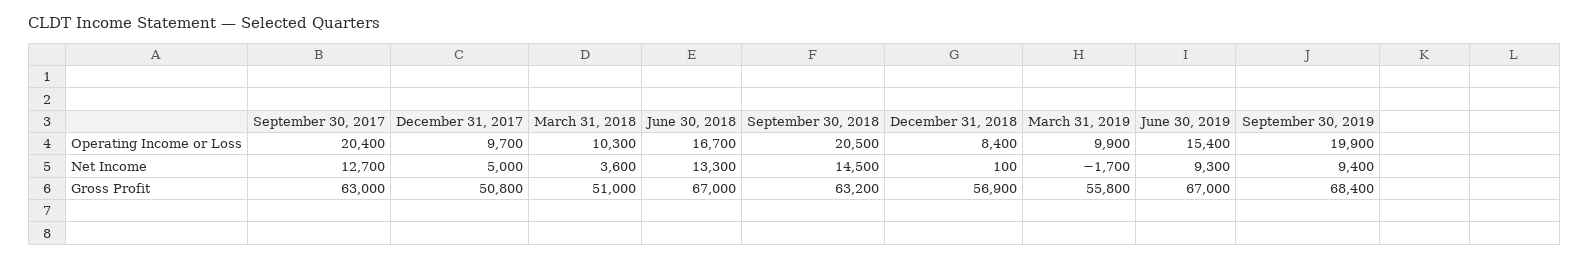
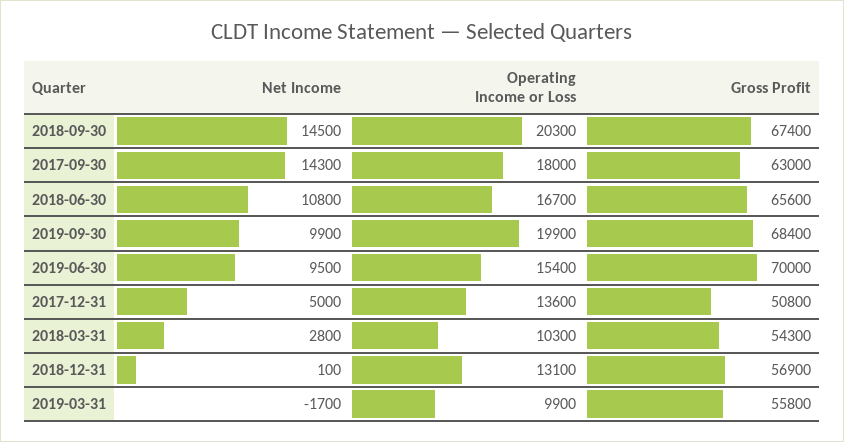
  {
    "September 30, 2017": {
-     "Operating Income or Loss": 20400,
+     "Operating Income or Loss": 18000,
-     "Net Income": 12700,
+     "Net Income": 14300,
      "Gross Profit": 63000
    },
    "December 31, 2017": {
-     "Operating Income or Loss": 9700,
+     "Operating Income or Loss": 13600,
      "Net Income": 5000,
      "Gross Profit": 50800
    },
    "March 31, 2018": {
      "Operating Income or Loss": 10300,
-     "Net Income": 3600,
+     "Net Income": 2800,
-     "Gross Profit": 51000
+     "Gross Profit": 54300
    },
    "June 30, 2018": {
      "Operating Income or Loss": 16700,
-     "Net Income": 13300,
+     "Net Income": 10800,
-     "Gross Profit": 67000
+     "Gross Profit": 65600
    },
    "September 30, 2018": {
-     "Operating Income or Loss": 20500,
+     "Operating Income or Loss": 20300,
      "Net Income": 14500,
-     "Gross Profit": 63200
+     "Gross Profit": 67400
    },
    "December 31, 2018": {
-     "Operating Income or Loss": 8400,
+     "Operating Income or Loss": 13100,
      "Net Income": 100,
      "Gross Profit": 56900
    },
    "March 31, 2019": {
      "Operating Income or Loss": 9900,
      "Net Income": -1700,
      "Gross Profit": 55800
    },
    "June 30, 2019": {
      "Operating Income or Loss": 15400,
-     "Net Income": 9300,
+     "Net Income": 9500,
-     "Gross Profit": 67000
+     "Gross Profit": 70000
    },
    "September 30, 2019": {
      "Operating Income or Loss": 19900,
-     "Net Income": 9400,
+     "Net Income": 9900,
      "Gross Profit": 68400
    }
  }

